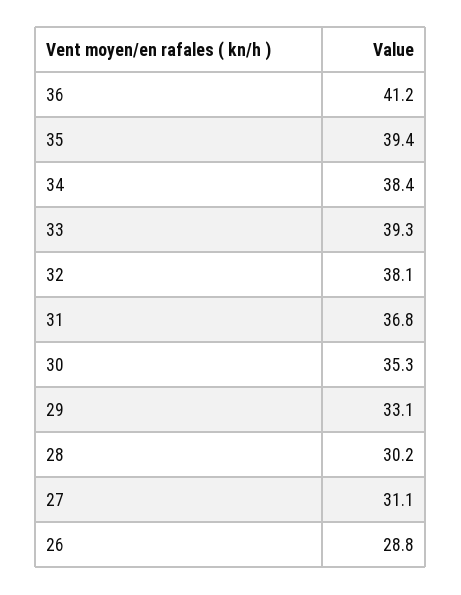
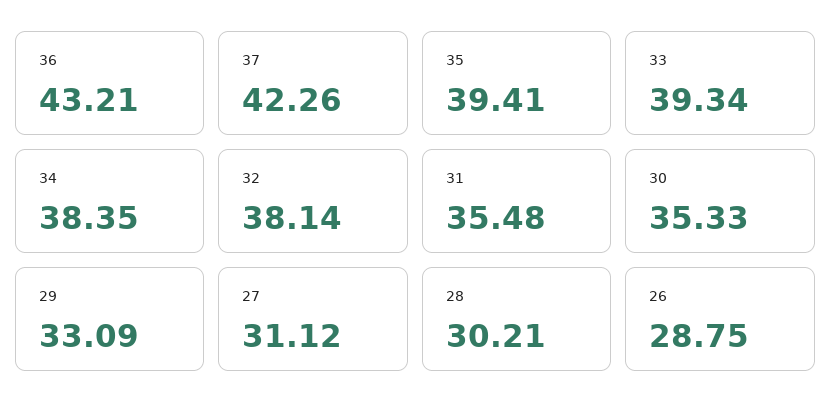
  {
-   "36": 41.2,
+   "36": 43.21,
    "35": 39.41,
    "34": 38.35,
    "33": 39.34,
    "32": 38.14,
-   "31": 36.8,
+   "31": 35.48,
    "30": 35.33,
    "29": 33.09,
    "28": 30.21,
    "27": 31.12,
-   "26": 28.75
+   "26": 28.75,
+   "37": 42.26
  }

